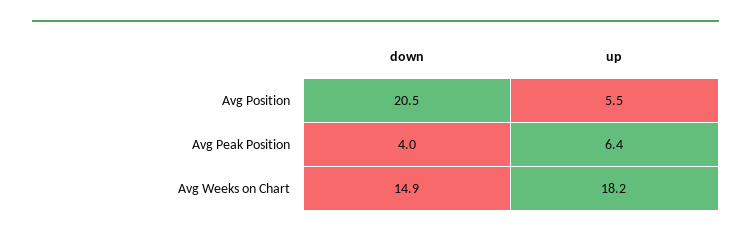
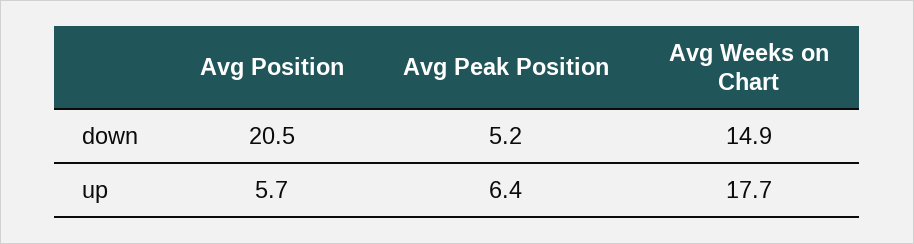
  {
    "down": {
      "Avg Position": 20.5,
-     "Avg Peak Position": 4,
+     "Avg Peak Position": 5.2,
      "Avg Weeks on Chart": 14.9
    },
    "up": {
-     "Avg Position": 5.5,
+     "Avg Position": 5.7,
      "Avg Peak Position": 6.4,
-     "Avg Weeks on Chart": 18.2
+     "Avg Weeks on Chart": 17.7
    }
  }

